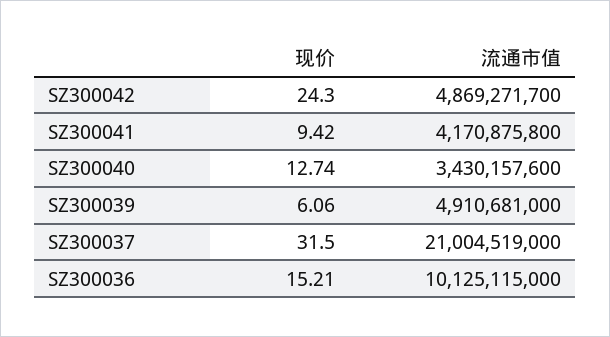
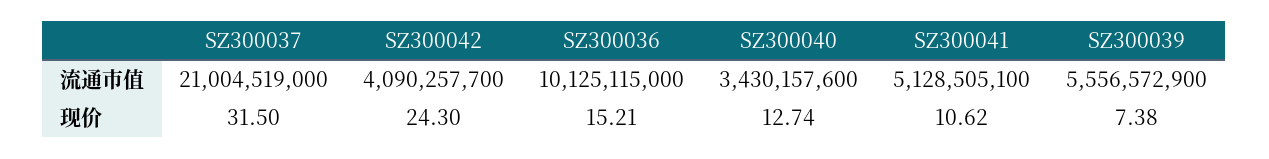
  {
    "现价": {
      "SZ300042": 24.3,
-     "SZ300041": 9.42,
+     "SZ300041": 10.62,
      "SZ300040": 12.74,
-     "SZ300039": 6.06,
+     "SZ300039": 7.38,
      "SZ300037": 31.5,
      "SZ300036": 15.21
    },
    "流通市值": {
-     "SZ300042": 4869271700,
+     "SZ300042": 4090257700,
-     "SZ300041": 4170875800,
+     "SZ300041": 5128505100,
      "SZ300040": 3430157600,
-     "SZ300039": 4910681000,
+     "SZ300039": 5556572900,
      "SZ300037": 21004519000,
      "SZ300036": 10125115000
    }
  }

